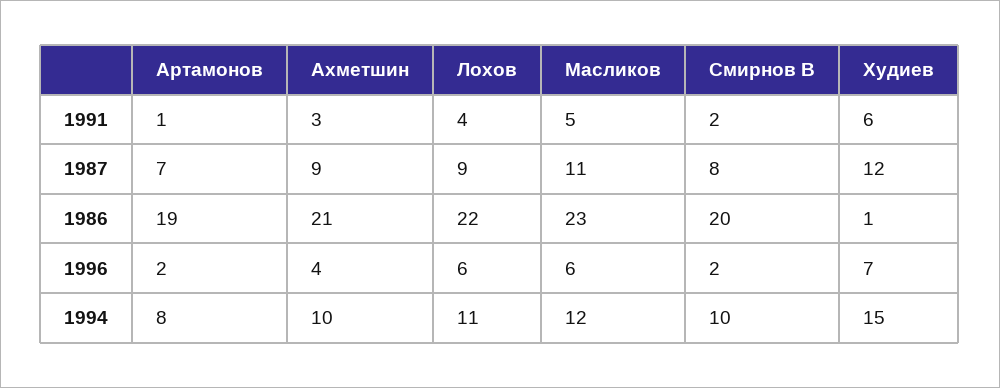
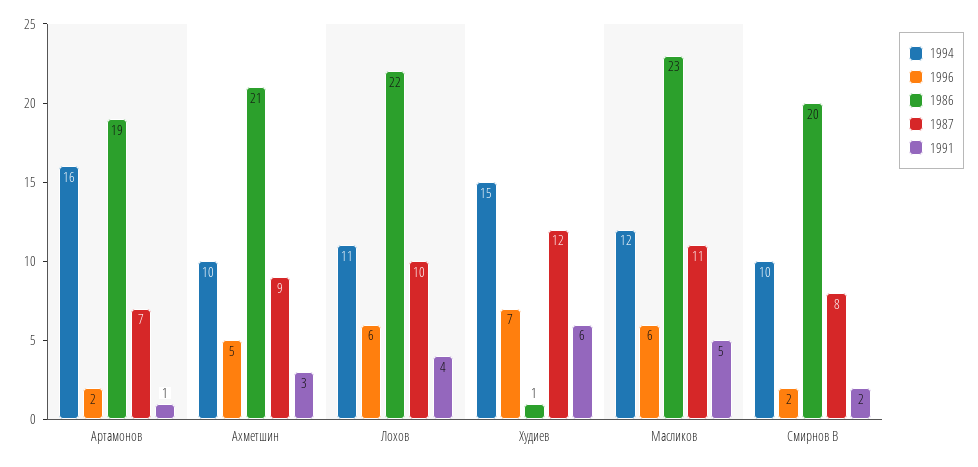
  {
    "1991": {
      "Артамонов": 1,
      "Ахметшин": 3,
      "Лохов": 4,
      "Масликов": 5,
      "Смирнов В": 2,
      "Худиев": 6
    },
    "1987": {
      "Артамонов": 7,
      "Ахметшин": 9,
-     "Лохов": 9,
+     "Лохов": 10,
      "Масликов": 11,
      "Смирнов В": 8,
      "Худиев": 12
    },
    "1986": {
      "Артамонов": 19,
      "Ахметшин": 21,
      "Лохов": 22,
      "Масликов": 23,
      "Смирнов В": 20,
      "Худиев": 1
    },
    "1996": {
      "Артамонов": 2,
-     "Ахметшин": 4,
+     "Ахметшин": 5,
      "Лохов": 6,
      "Масликов": 6,
      "Смирнов В": 2,
      "Худиев": 7
    },
    "1994": {
-     "Артамонов": 8,
+     "Артамонов": 16,
      "Ахметшин": 10,
      "Лохов": 11,
      "Масликов": 12,
      "Смирнов В": 10,
      "Худиев": 15
    }
  }

